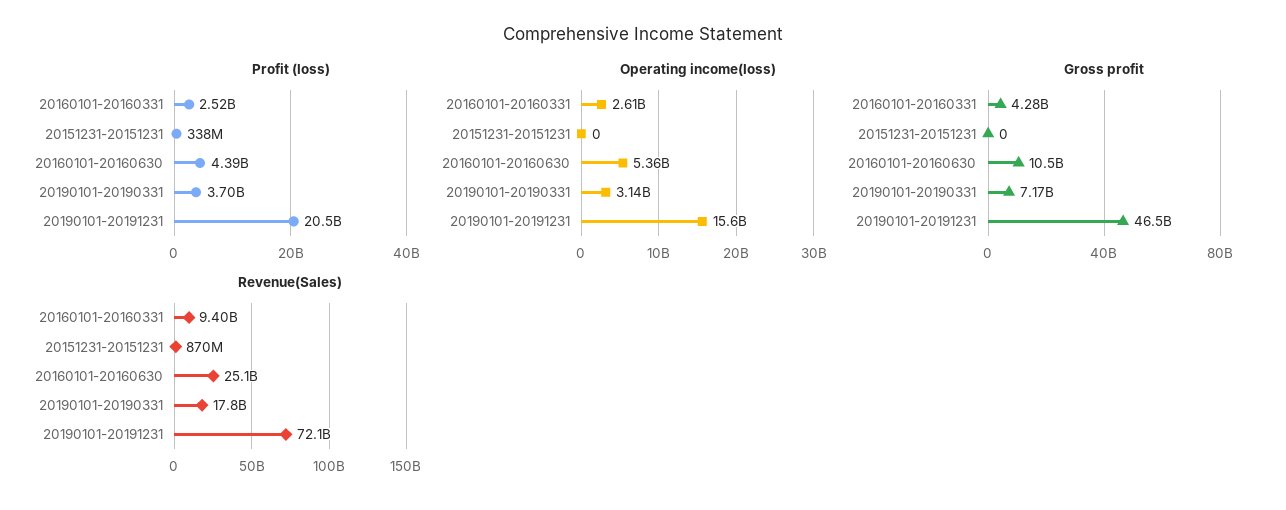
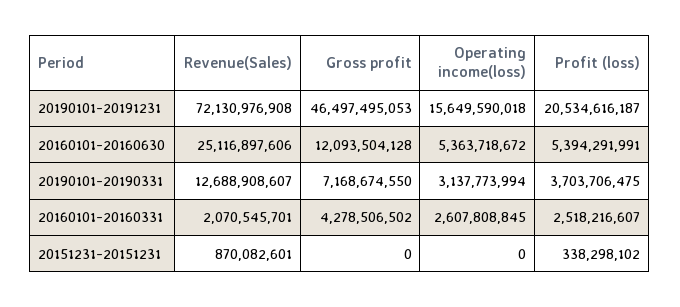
  {
    "Profit (loss)": {
      "20160101-20160331": 2518216607,
      "20151231-20151231": 338298102,
-     "20160101-20160630": 4390000000,
+     "20160101-20160630": 5394291991,
      "20190101-20190331": 3703706475,
      "20190101-20191231": 20534616187
    },
    "Operating income(loss)": {
      "20160101-20160331": 2607808845,
      "20151231-20151231": 0,
      "20160101-20160630": 5363718672,
      "20190101-20190331": 3137773994,
      "20190101-20191231": 15649590018
    },
    "Gross profit": {
      "20160101-20160331": 4278506502,
      "20151231-20151231": 0,
-     "20160101-20160630": 10500000000,
+     "20160101-20160630": 12093504128,
      "20190101-20190331": 7168674550,
      "20190101-20191231": 46497495053
    },
    "Revenue(Sales)": {
-     "20160101-20160331": 9400000000,
+     "20160101-20160331": 2070545701,
      "20151231-20151231": 870082601,
      "20160101-20160630": 25116897606,
-     "20190101-20190331": 17800000000,
+     "20190101-20190331": 12688908607,
      "20190101-20191231": 72130976908
    }
  }

